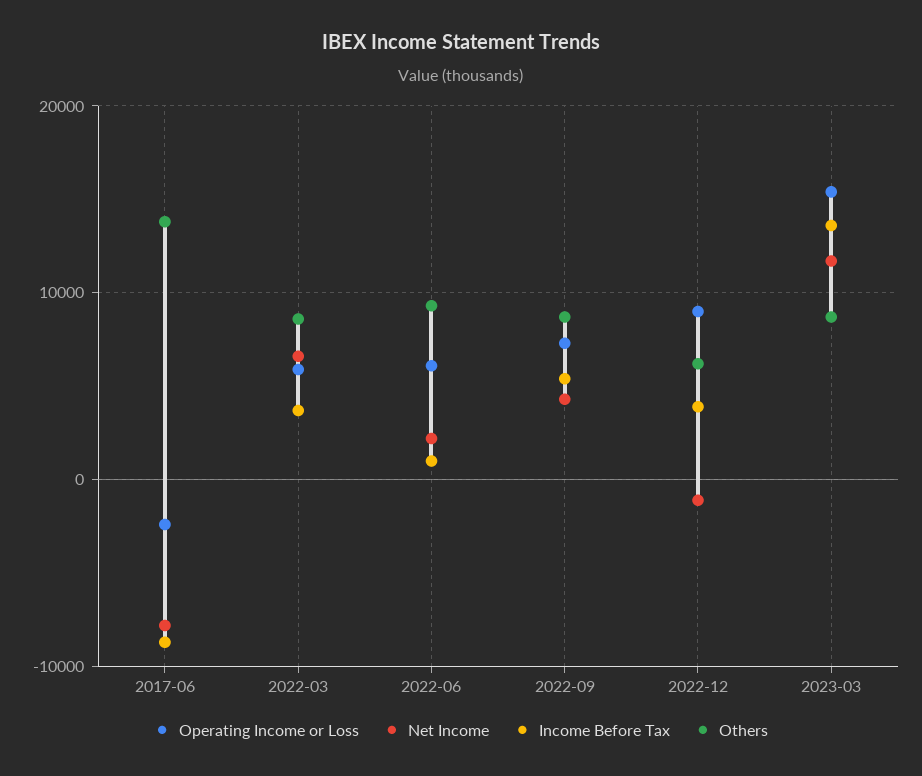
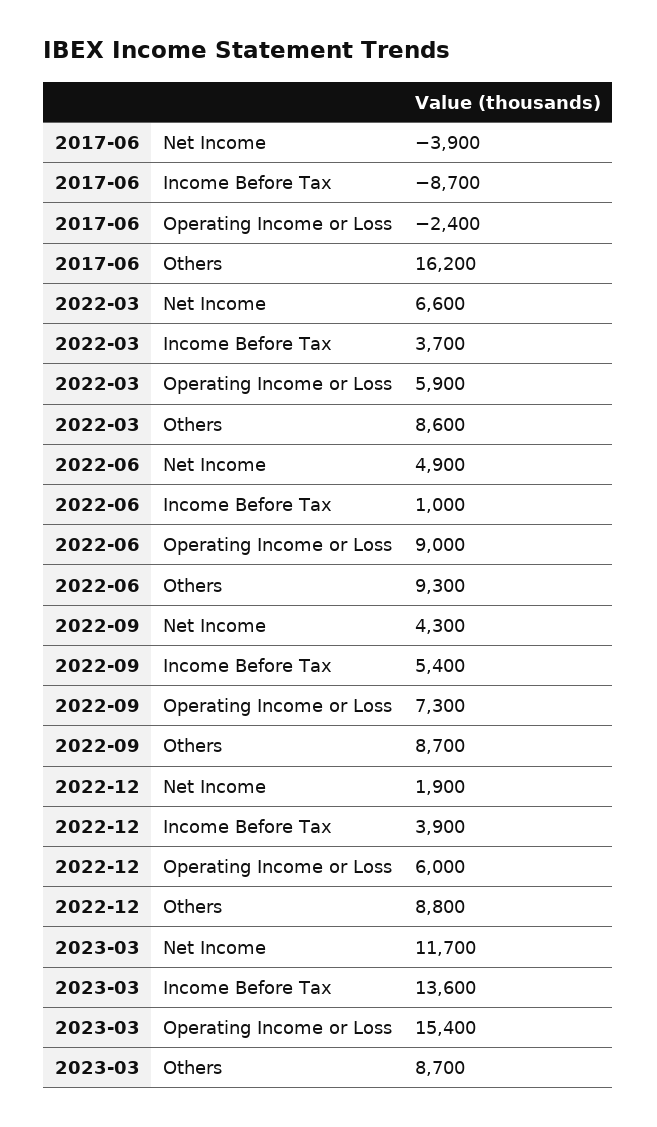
  {
    "Operating Income or Loss": {
      "2017-06": -2400,
      "2022-03": 5900,
-     "2022-06": 6000,
+     "2022-06": 9000,
      "2022-09": 7300,
-     "2022-12": 9000,
+     "2022-12": 6000,
      "2023-03": 15400
    },
    "Net Income": {
-     "2017-06": -8000,
+     "2017-06": -3900,
      "2022-03": 6600,
-     "2022-06": 2000,
+     "2022-06": 4900,
      "2022-09": 4300,
-     "2022-12": -1000,
+     "2022-12": 1900,
      "2023-03": 11700
    },
    "Income Before Tax": {
      "2017-06": -8700,
      "2022-03": 3700,
      "2022-06": 1000,
      "2022-09": 5400,
      "2022-12": 3900,
      "2023-03": 13600
    },
    "Others": {
-     "2017-06": 14000,
+     "2017-06": 16200,
      "2022-03": 8600,
      "2022-06": 9300,
      "2022-09": 8700,
-     "2022-12": 6000,
+     "2022-12": 8800,
      "2023-03": 8700
    }
  }

